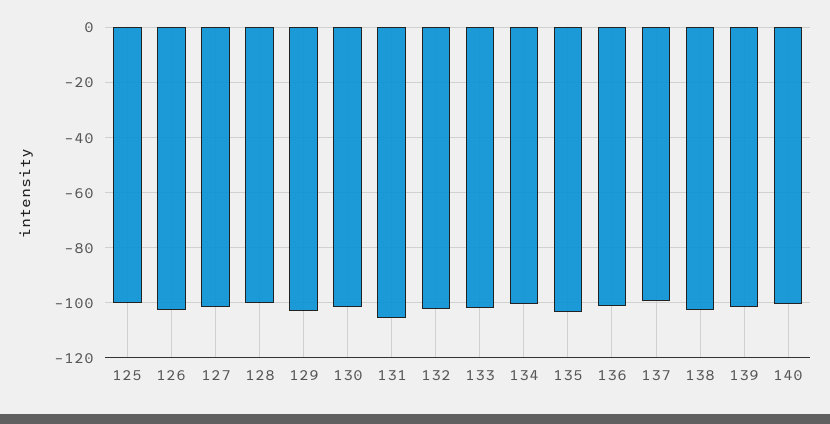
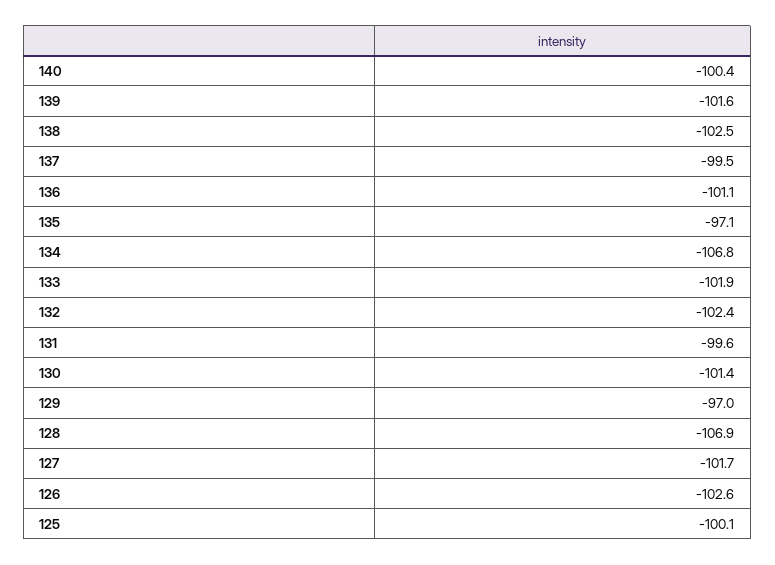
  {
    "125": -100.1,
    "126": -102.6,
    "127": -101.7,
-   "128": -100,
+   "128": -106.9,
-   "129": -102.5,
+   "129": -97,
    "130": -101.4,
-   "131": -105,
+   "131": -99.6,
    "132": -102.4,
    "133": -101.9,
-   "134": -100,
+   "134": -106.8,
-   "135": -102.5,
+   "135": -97.1,
    "136": -101.1,
    "137": -99.5,
    "138": -102.5,
    "139": -101.6,
    "140": -100.4
  }

